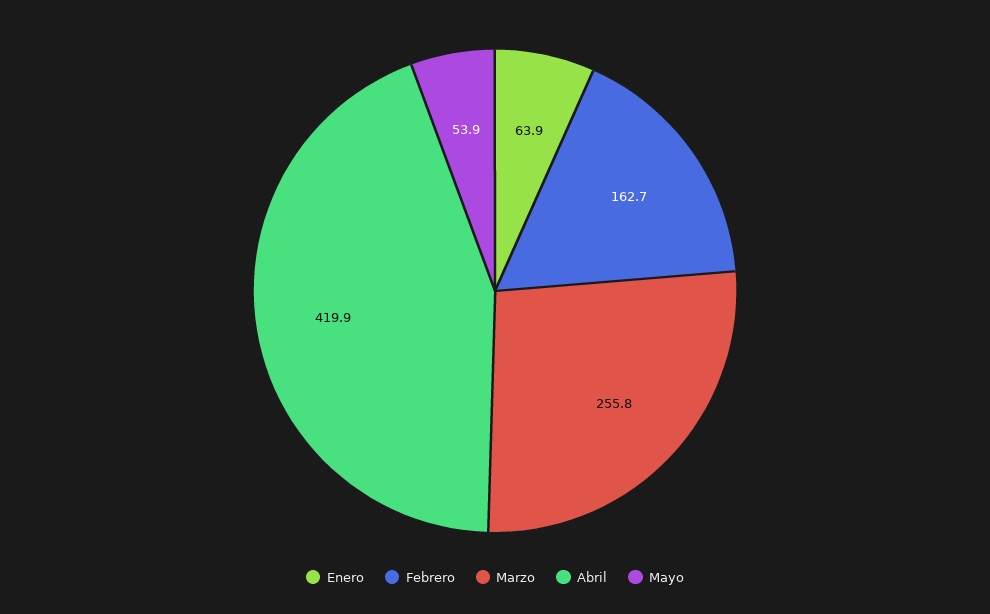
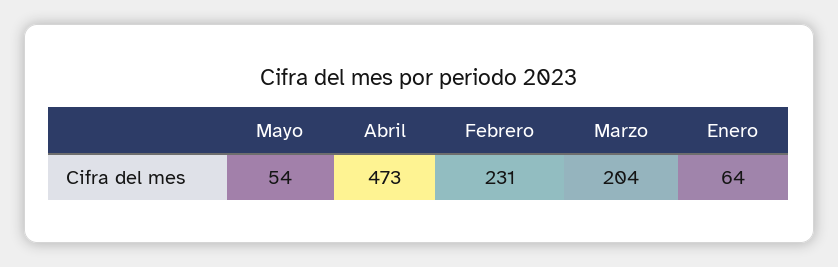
  {
    "Enero": 63.9,
-   "Febrero": 162.7,
+   "Febrero": 231,
-   "Marzo": 255.8,
+   "Marzo": 204,
-   "Abril": 419.9,
+   "Abril": 473,
    "Mayo": 53.9
  }

